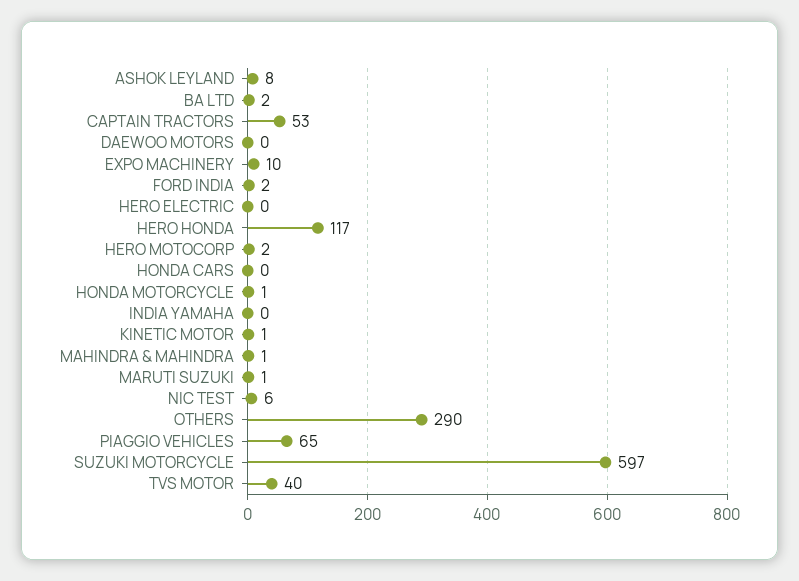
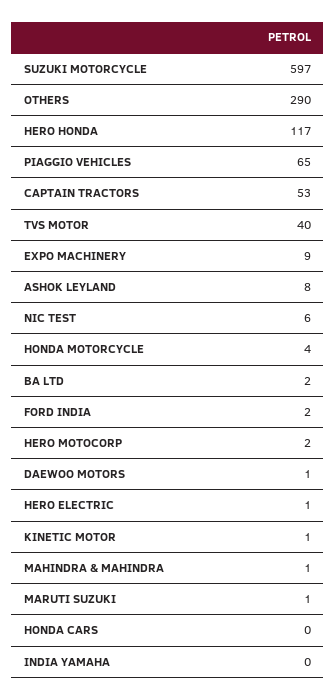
  {
    "ASHOK LEYLAND": 8,
    "BA LTD": 2,
    "CAPTAIN TRACTORS": 53,
-   "DAEWOO MOTORS": 0,
+   "DAEWOO MOTORS": 1,
-   "EXPO MACHINERY": 10,
+   "EXPO MACHINERY": 9,
    "FORD INDIA": 2,
-   "HERO ELECTRIC": 0,
+   "HERO ELECTRIC": 1,
    "HERO HONDA": 117,
    "HERO MOTOCORP": 2,
    "HONDA CARS": 0,
-   "HONDA MOTORCYCLE": 1,
+   "HONDA MOTORCYCLE": 4,
    "INDIA YAMAHA": 0,
    "KINETIC MOTOR": 1,
    "MAHINDRA & MAHINDRA": 1,
    "MARUTI SUZUKI": 1,
    "NIC TEST": 6,
    "OTHERS": 290,
    "PIAGGIO VEHICLES": 65,
    "SUZUKI MOTORCYCLE": 597,
    "TVS MOTOR": 40
  }

